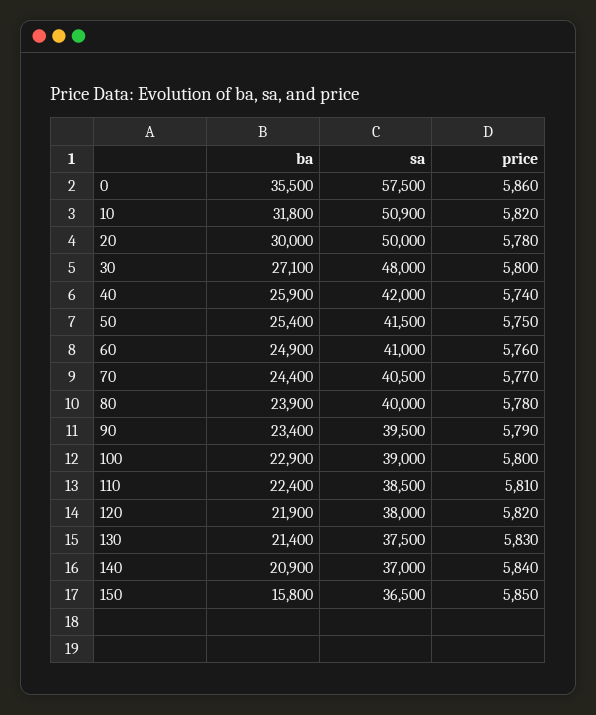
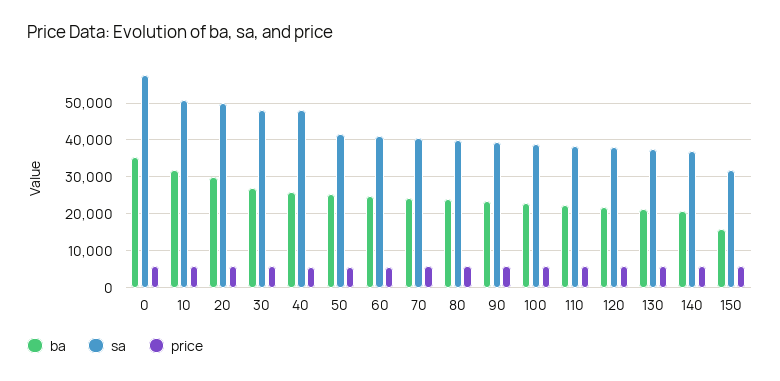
  {
    "ba": {
      "0": 35500,
      "10": 31800,
      "20": 30000,
      "30": 27100,
      "40": 25900,
      "50": 25400,
      "60": 24900,
      "70": 24400,
      "80": 23900,
      "90": 23400,
      "100": 22900,
      "110": 22400,
      "120": 21900,
      "130": 21400,
      "140": 20900,
      "150": 15800
    },
    "sa": {
      "0": 57500,
      "10": 50900,
      "20": 50000,
      "30": 48000,
-     "40": 42000,
+     "40": 48000,
      "50": 41500,
      "60": 41000,
      "70": 40500,
      "80": 40000,
      "90": 39500,
      "100": 39000,
      "110": 38500,
      "120": 38000,
      "130": 37500,
      "140": 37000,
-     "150": 36500
+     "150": 32000
    },
    "price": {
      "0": 5860,
      "10": 5820,
      "20": 5780,
      "30": 5800,
      "40": 5740,
      "50": 5750,
      "60": 5760,
      "70": 5770,
      "80": 5780,
      "90": 5790,
      "100": 5800,
      "110": 5810,
      "120": 5820,
      "130": 5830,
      "140": 5840,
      "150": 5850
    }
  }

